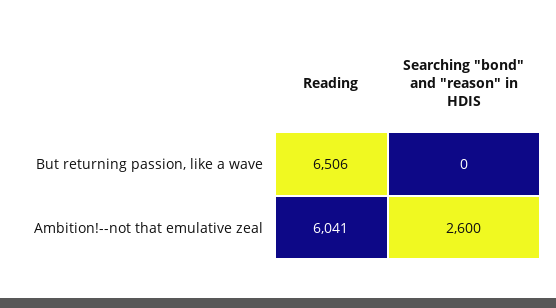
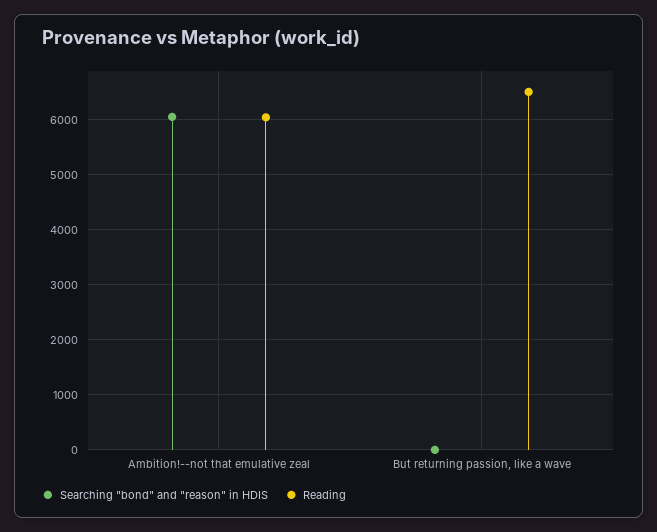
  {
    "Reading": {
      "But returning passion, like a wave": 6506,
      "Ambition!--not that emulative zeal": 6041
    },
    "Searching \"bond\" and \"reason\" in HDIS": {
      "But returning passion, like a wave": 0,
-     "Ambition!--not that emulative zeal": 2600
+     "Ambition!--not that emulative zeal": 6000
    }
  }

